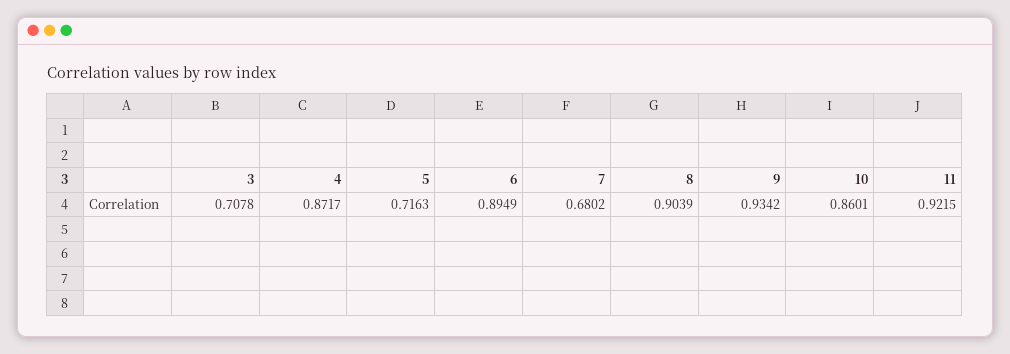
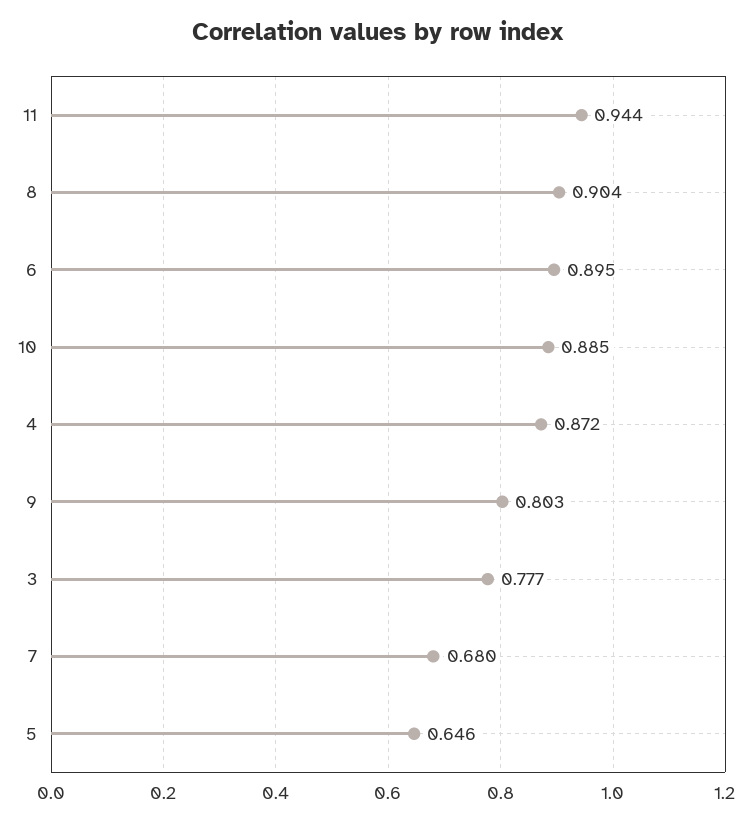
  {
-   "3": 0.7078,
+   "3": 0.777,
    "4": 0.8717,
-   "5": 0.7163,
+   "5": 0.646,
    "6": 0.8949,
    "7": 0.6802,
    "8": 0.9039,
-   "9": 0.9342,
+   "9": 0.803,
-   "10": 0.8601,
+   "10": 0.885,
-   "11": 0.9215
+   "11": 0.944
  }

